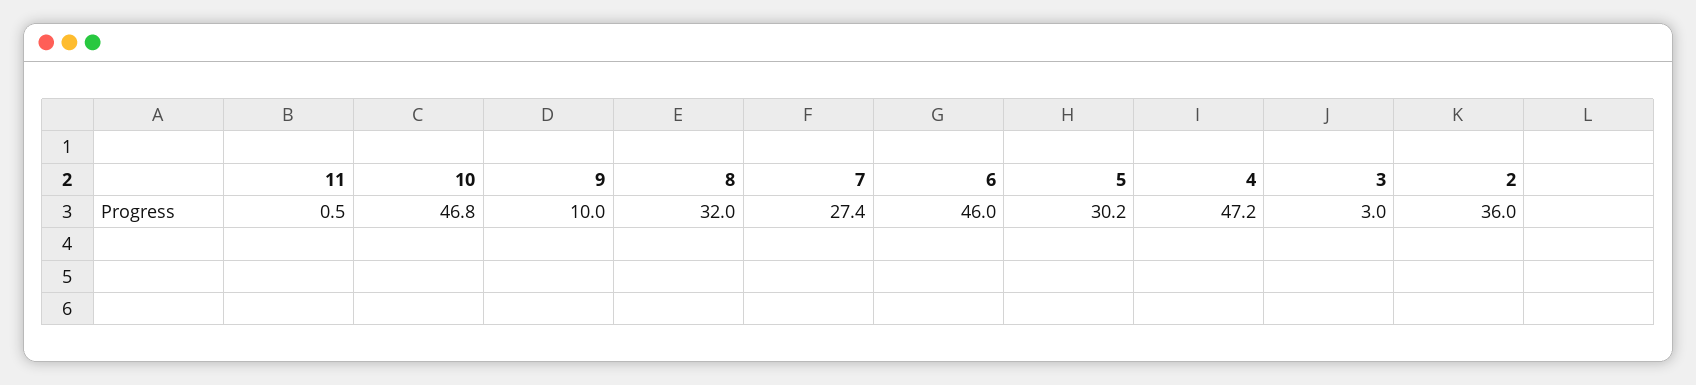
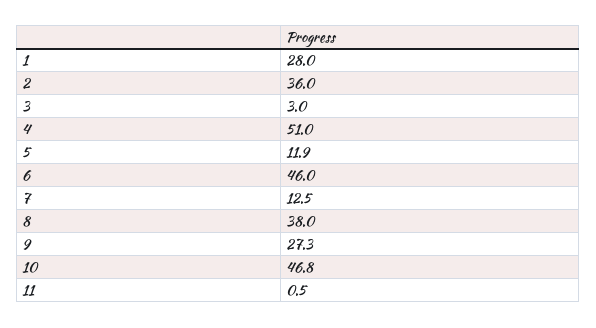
  {
    "11": 0.5,
    "10": 46.8,
-   "9": 10,
+   "9": 27.3,
-   "8": 32,
+   "8": 38,
-   "7": 27.4,
+   "7": 12.5,
    "6": 46,
-   "5": 30.2,
+   "5": 11.9,
-   "4": 47.2,
+   "4": 51,
    "3": 3,
-   "2": 36
+   "2": 36,
+   "1": 28
  }

